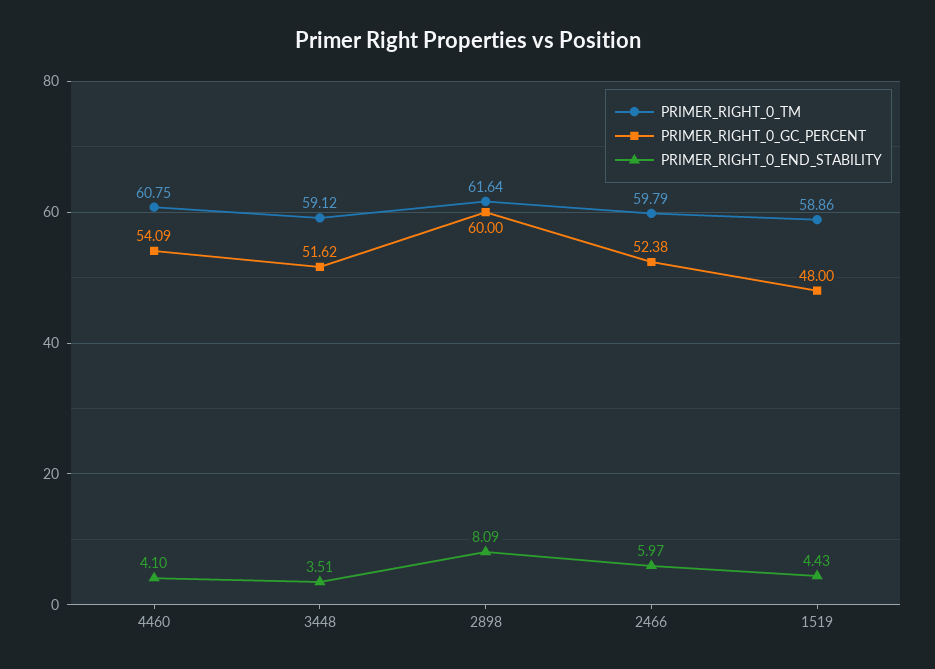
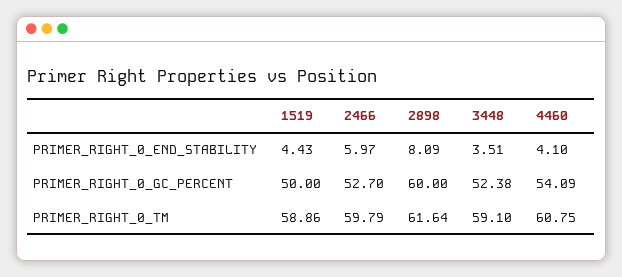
  {
    "PRIMER_RIGHT_0_TM": {
      "4460": 60.75,
-     "3448": 59.12,
+     "3448": 59.1,
      "2898": 61.64,
      "2466": 59.79,
      "1519": 58.86
    },
    "PRIMER_RIGHT_0_GC_PERCENT": {
      "4460": 54.09,
-     "3448": 51.62,
+     "3448": 52.38,
      "2898": 60,
-     "2466": 52.38,
+     "2466": 52.7,
-     "1519": 48
+     "1519": 50
    },
    "PRIMER_RIGHT_0_END_STABILITY": {
      "4460": 4.1,
      "3448": 3.51,
      "2898": 8.09,
      "2466": 5.97,
      "1519": 4.43
    }
  }

